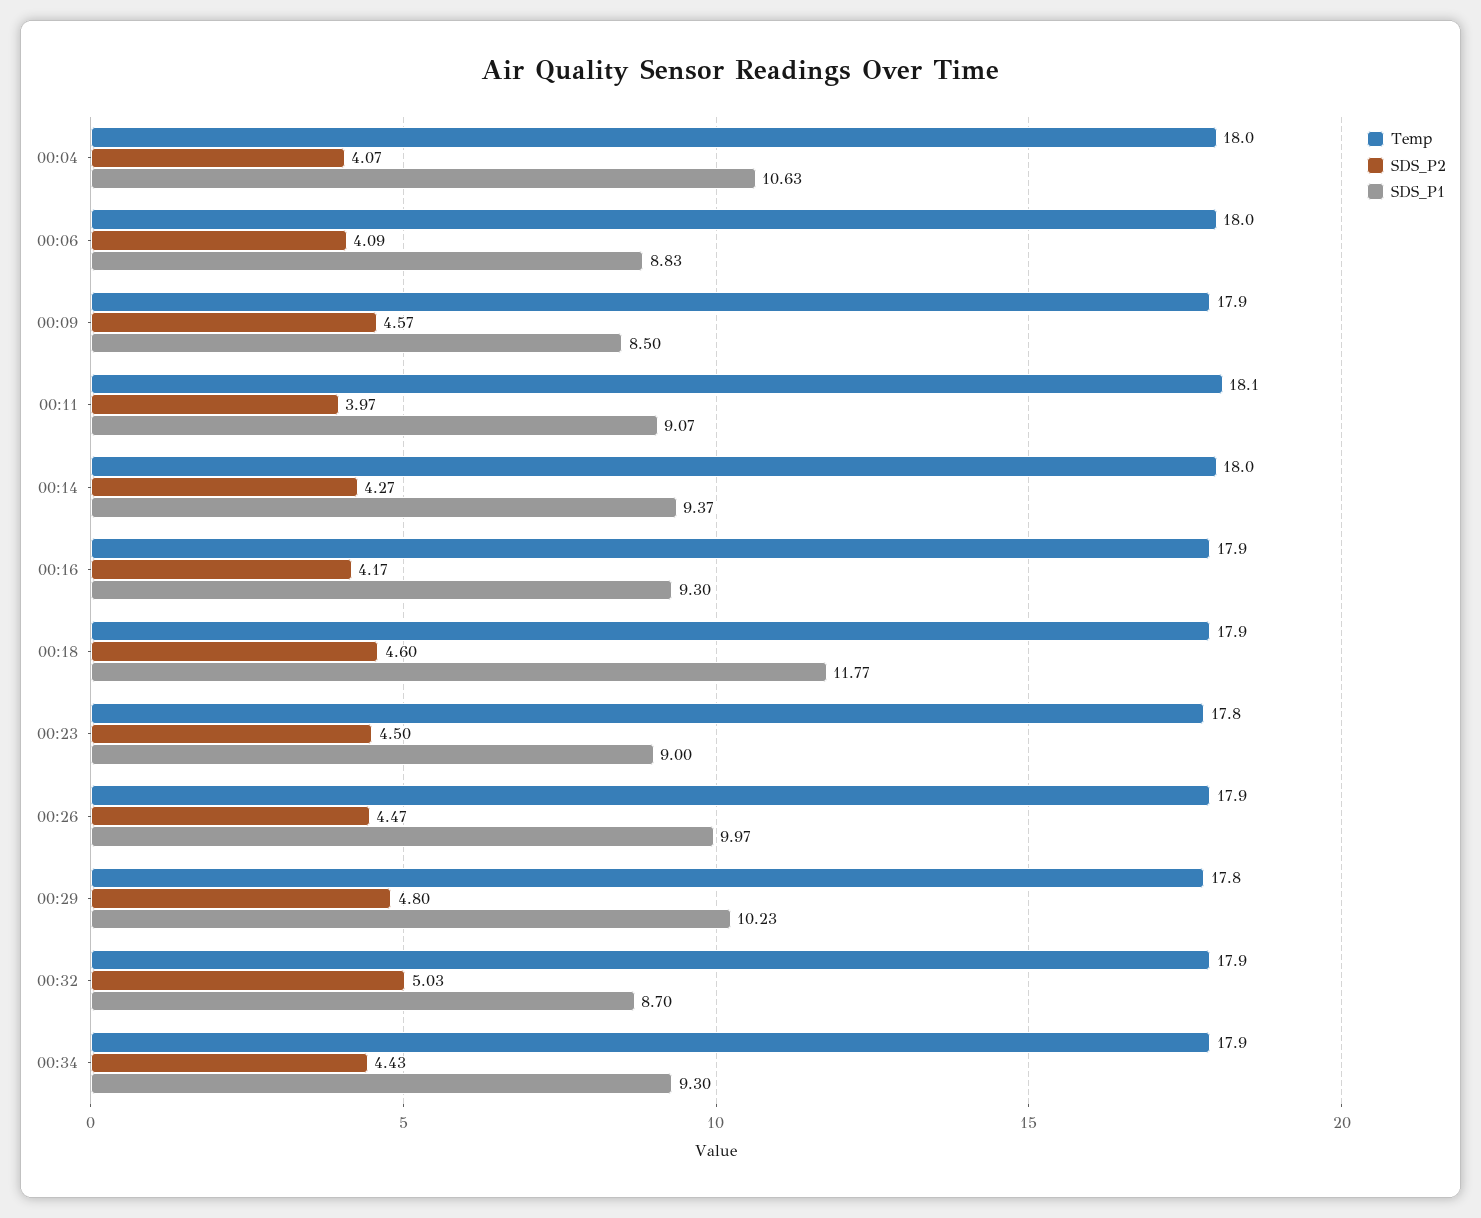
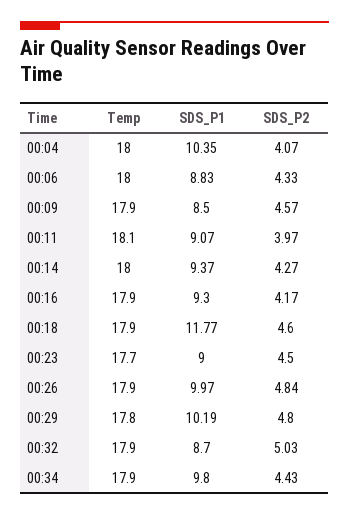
  {
    "Temp": {
      "00:04": 18,
      "00:06": 18,
      "00:09": 17.9,
      "00:11": 18.1,
      "00:14": 18,
      "00:16": 17.9,
      "00:18": 17.9,
-     "00:23": 17.8,
+     "00:23": 17.7,
      "00:26": 17.9,
      "00:29": 17.8,
      "00:32": 17.9,
      "00:34": 17.9
    },
    "SDS_P2": {
      "00:04": 4.07,
-     "00:06": 4.09,
+     "00:06": 4.33,
      "00:09": 4.57,
      "00:11": 3.97,
      "00:14": 4.27,
      "00:16": 4.17,
      "00:18": 4.6,
      "00:23": 4.5,
-     "00:26": 4.47,
+     "00:26": 4.84,
      "00:29": 4.8,
      "00:32": 5.03,
      "00:34": 4.43
    },
    "SDS_P1": {
-     "00:04": 10.63,
+     "00:04": 10.35,
      "00:06": 8.83,
      "00:09": 8.5,
      "00:11": 9.07,
      "00:14": 9.37,
      "00:16": 9.3,
      "00:18": 11.77,
      "00:23": 9,
      "00:26": 9.97,
-     "00:29": 10.23,
+     "00:29": 10.19,
      "00:32": 8.7,
-     "00:34": 9.3
+     "00:34": 9.8
    }
  }

